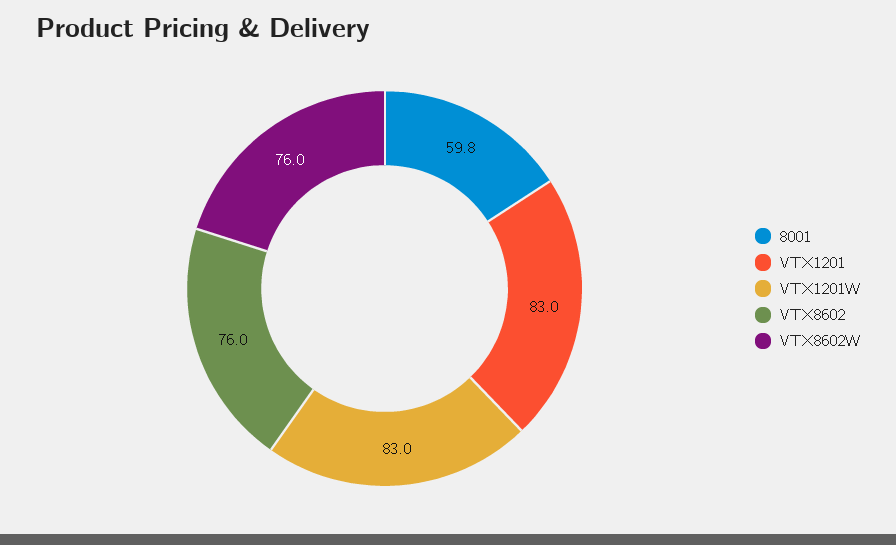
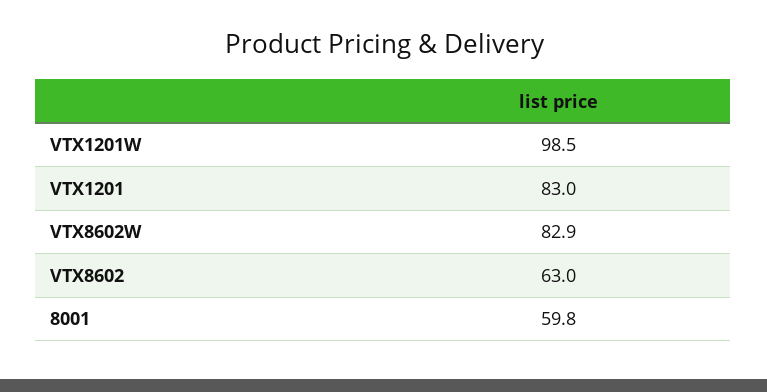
  {
    "8001": 59.8,
    "VTX1201": 83,
-   "VTX1201W": 83,
+   "VTX1201W": 98.5,
-   "VTX8602": 76,
+   "VTX8602": 63,
-   "VTX8602W": 76
+   "VTX8602W": 82.9
  }

